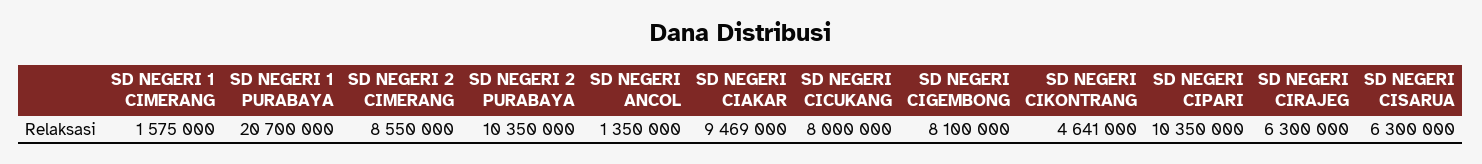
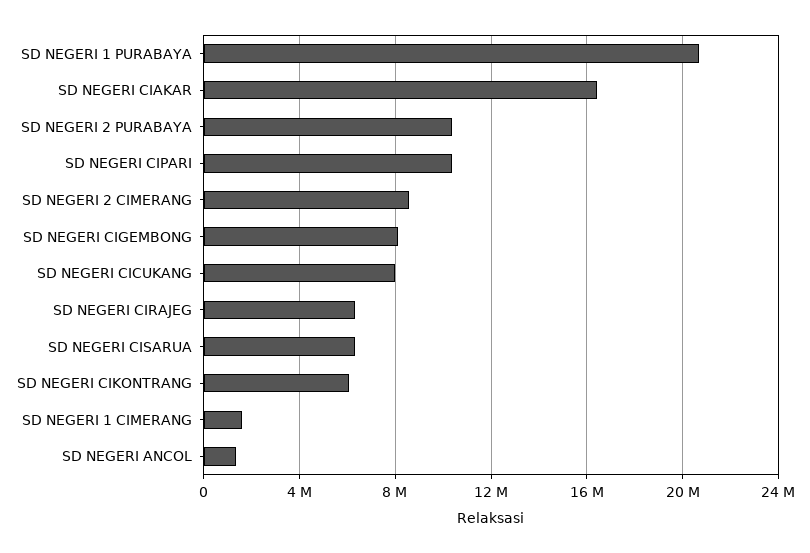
  {
    "SD NEGERI 1 CIMERANG": 1575000,
    "SD NEGERI 1 PURABAYA": 20700000,
    "SD NEGERI 2 CIMERANG": 8550000,
    "SD NEGERI 2 PURABAYA": 10350000,
    "SD NEGERI ANCOL": 1350000,
-   "SD NEGERI CIAKAR": 9469000,
+   "SD NEGERI CIAKAR": 16500000,
    "SD NEGERI CICUKANG": 8000000,
    "SD NEGERI CIGEMBONG": 8100000,
-   "SD NEGERI CIKONTRANG": 4641000,
+   "SD NEGERI CIKONTRANG": 6000000,
    "SD NEGERI CIPARI": 10350000,
    "SD NEGERI CIRAJEG": 6300000,
    "SD NEGERI CISARUA": 6300000
  }

